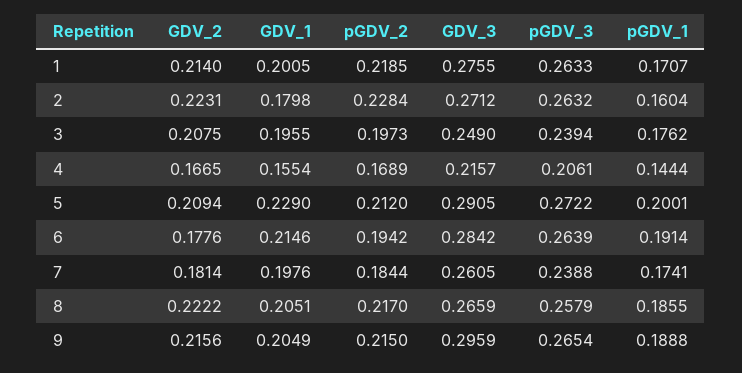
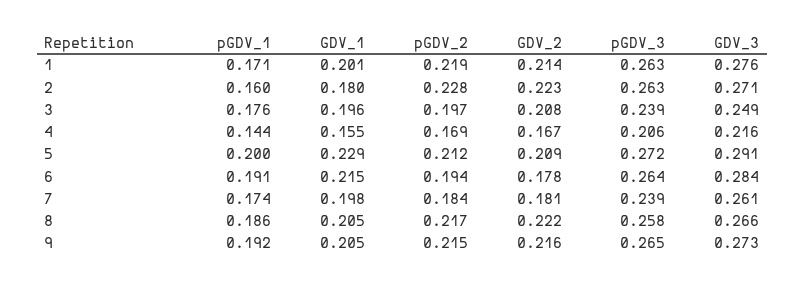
  {
    "GDV_2": {
      "1": 0.214,
      "2": 0.2231,
      "3": 0.2075,
      "4": 0.1665,
      "5": 0.2094,
      "6": 0.1776,
      "7": 0.1814,
      "8": 0.2222,
      "9": 0.2156
    },
    "GDV_1": {
      "1": 0.2005,
      "2": 0.1798,
      "3": 0.1955,
      "4": 0.1554,
      "5": 0.229,
      "6": 0.2146,
      "7": 0.1976,
      "8": 0.2051,
      "9": 0.2049
    },
    "pGDV_2": {
      "1": 0.2185,
      "2": 0.2284,
      "3": 0.1973,
      "4": 0.1689,
      "5": 0.212,
      "6": 0.1942,
      "7": 0.1844,
      "8": 0.217,
      "9": 0.215
    },
    "GDV_3": {
      "1": 0.2755,
      "2": 0.2712,
      "3": 0.249,
      "4": 0.2157,
      "5": 0.2905,
      "6": 0.2842,
      "7": 0.2605,
      "8": 0.2659,
-     "9": 0.2959
+     "9": 0.273
    },
    "pGDV_3": {
      "1": 0.2633,
      "2": 0.2632,
      "3": 0.2394,
      "4": 0.2061,
      "5": 0.2722,
      "6": 0.2639,
      "7": 0.2388,
      "8": 0.2579,
      "9": 0.2654
    },
    "pGDV_1": {
      "1": 0.1707,
      "2": 0.1604,
      "3": 0.1762,
      "4": 0.1444,
      "5": 0.2001,
      "6": 0.1914,
      "7": 0.1741,
      "8": 0.1855,
-     "9": 0.1888
+     "9": 0.192
    }
  }

